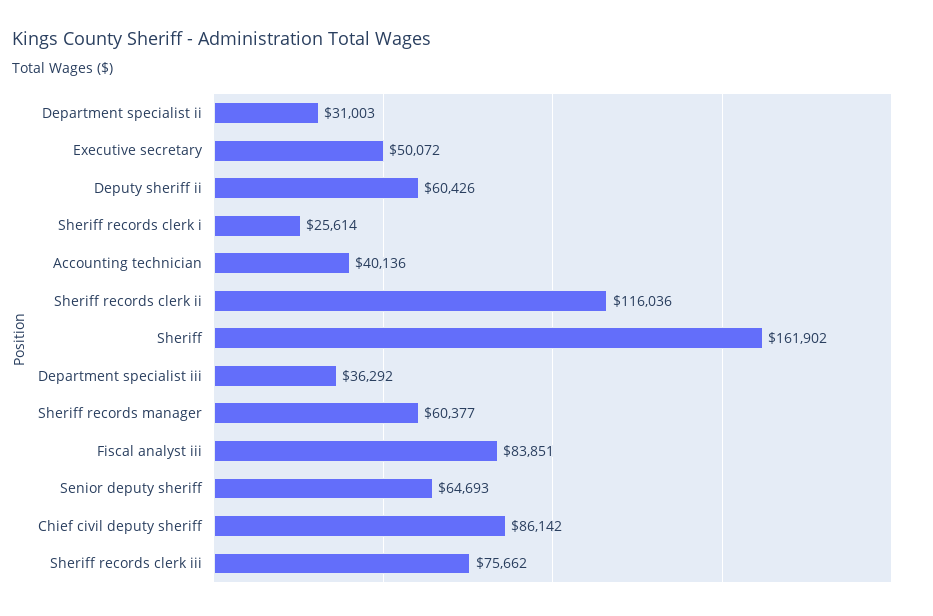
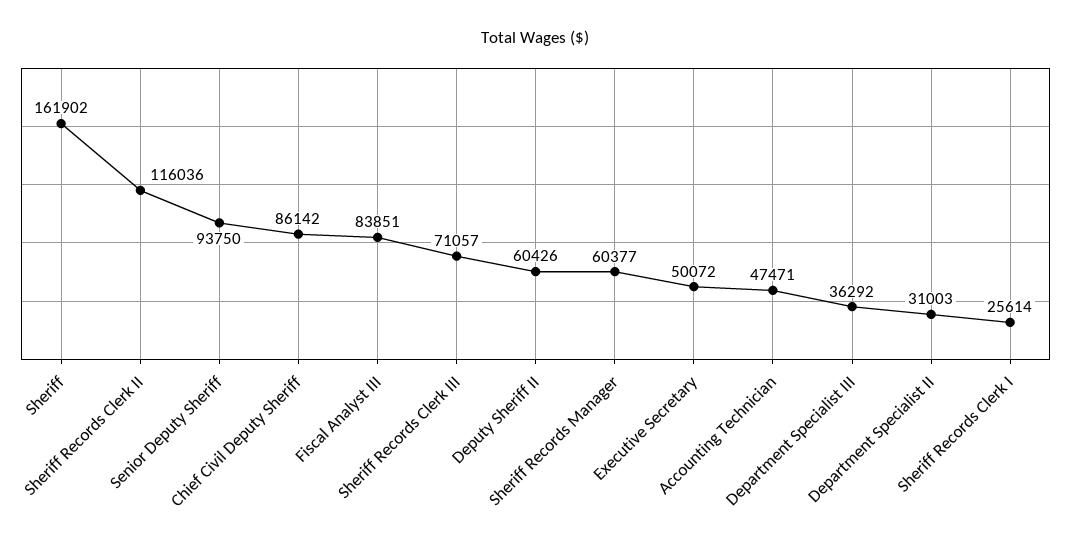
  {
    "Department specialist ii": 31003,
    "Executive secretary": 50072,
    "Deputy sheriff ii": 60426,
    "Sheriff records clerk i": 25614,
-   "Accounting technician": 40136,
+   "Accounting technician": 47471,
    "Sheriff records clerk ii": 116036,
    "Sheriff": 161902,
    "Department specialist iii": 36292,
    "Sheriff records manager": 60377,
    "Fiscal analyst iii": 83851,
-   "Senior deputy sheriff": 64693,
+   "Senior deputy sheriff": 93750,
    "Chief civil deputy sheriff": 86142,
-   "Sheriff records clerk iii": 75662
+   "Sheriff records clerk iii": 71057
  }

